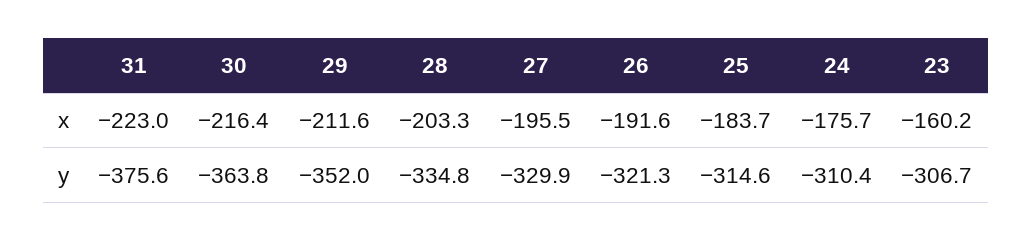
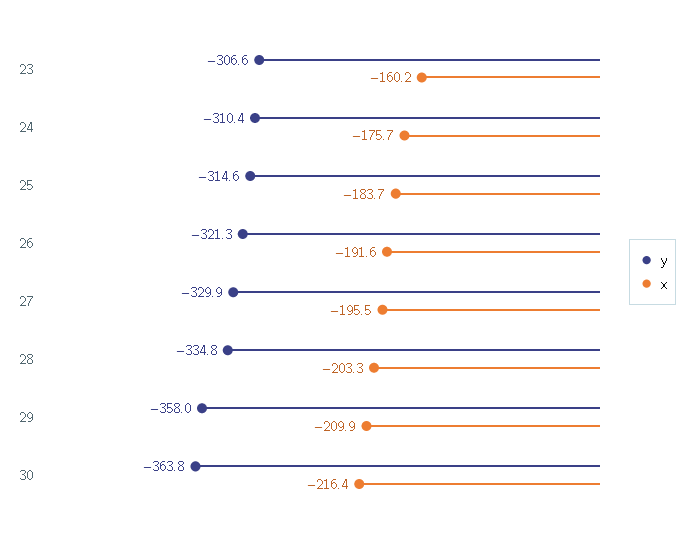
  {
    "x": {
-     "31": -223,
      "30": -216.4,
-     "29": -211.6,
+     "29": -209.9,
      "28": -203.3,
      "27": -195.5,
      "26": -191.6,
      "25": -183.7,
      "24": -175.7,
      "23": -160.2
    },
    "y": {
-     "31": -375.6,
      "30": -363.8,
-     "29": -352,
+     "29": -358,
      "28": -334.8,
      "27": -329.9,
      "26": -321.3,
      "25": -314.6,
      "24": -310.4,
-     "23": -306.7
+     "23": -306.6
    }
  }

